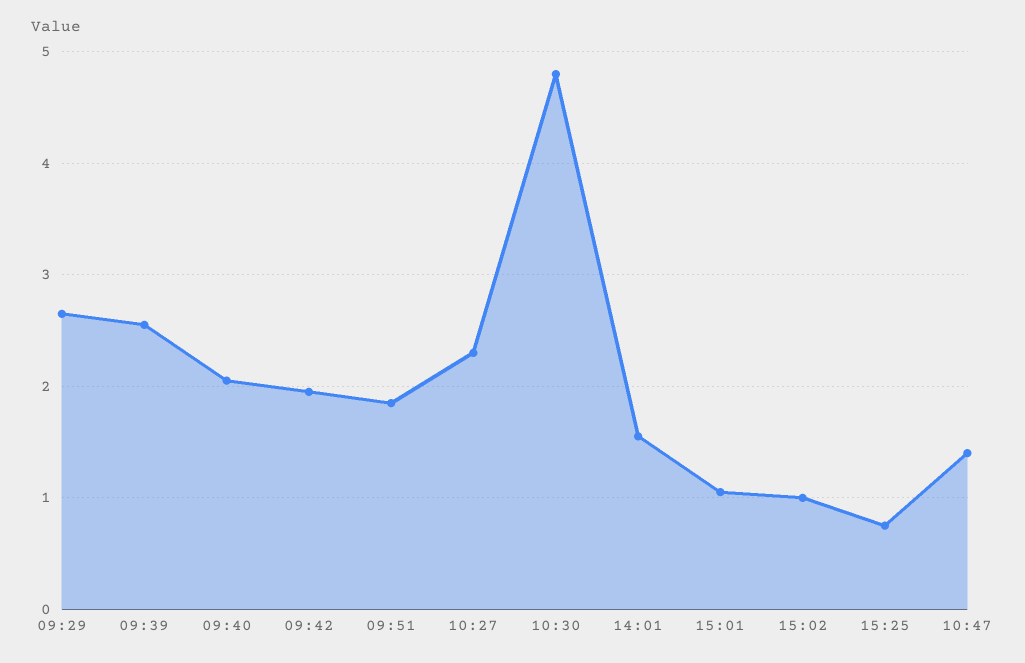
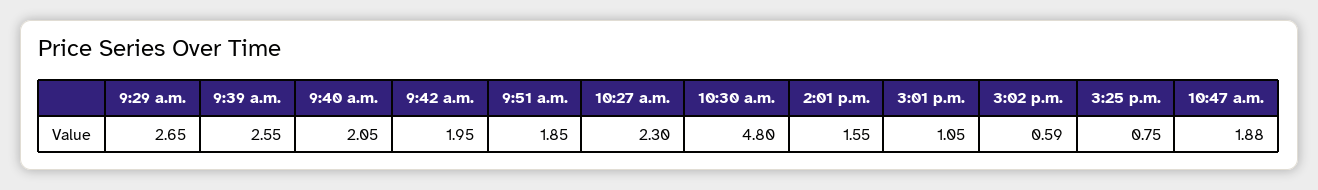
  {
    "09:29": 2.65,
    "09:39": 2.55,
    "09:40": 2.05,
    "09:42": 1.95,
    "09:51": 1.85,
    "10:27": 2.3,
    "10:30": 4.8,
    "14:01": 1.55,
    "15:01": 1.05,
-   "15:02": 1,
+   "15:02": 0.59,
    "15:25": 0.75,
-   "10:47": 1.4
+   "10:47": 1.88
  }

